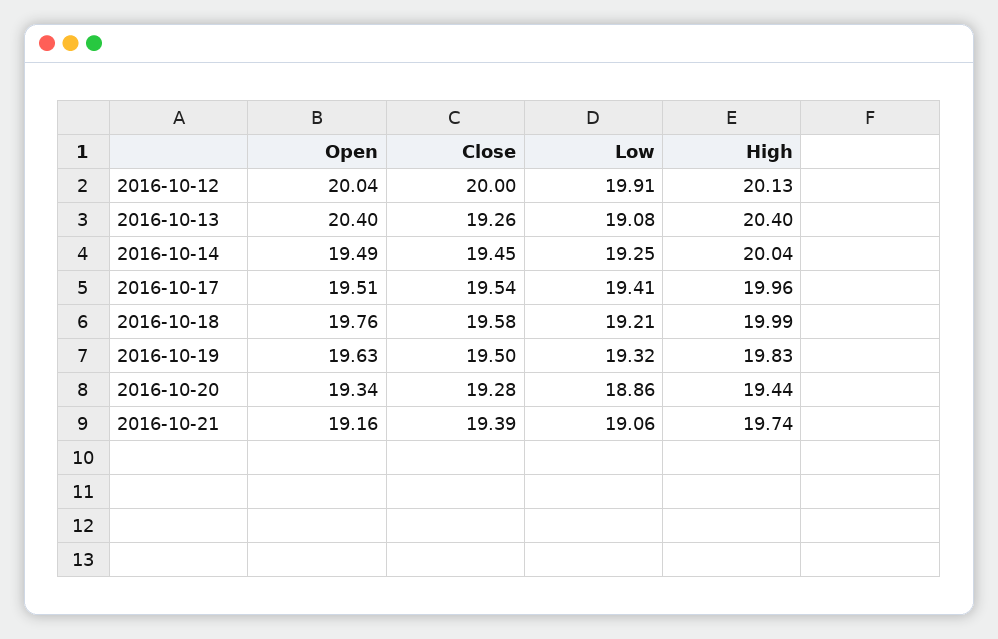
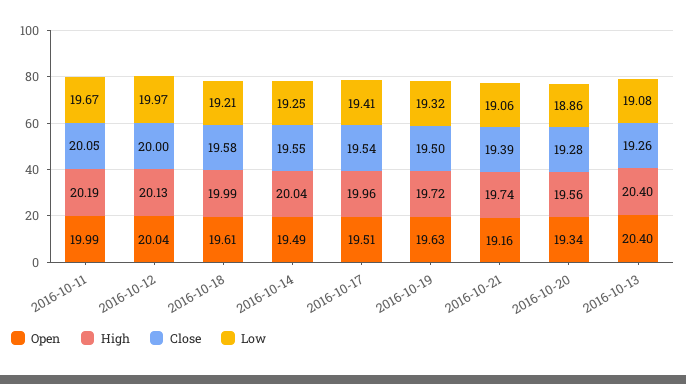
  {
    "Open": {
      "2016-10-12": 20.04,
      "2016-10-13": 20.4,
      "2016-10-14": 19.49,
      "2016-10-17": 19.51,
-     "2016-10-18": 19.76,
+     "2016-10-18": 19.61,
      "2016-10-19": 19.63,
      "2016-10-20": 19.34,
-     "2016-10-21": 19.16
+     "2016-10-21": 19.16,
+     "2016-10-11": 19.99
    },
    "Close": {
      "2016-10-12": 20,
      "2016-10-13": 19.26,
-     "2016-10-14": 19.45,
+     "2016-10-14": 19.55,
      "2016-10-17": 19.54,
      "2016-10-18": 19.58,
      "2016-10-19": 19.5,
      "2016-10-20": 19.28,
-     "2016-10-21": 19.39
+     "2016-10-21": 19.39,
+     "2016-10-11": 20.05
    },
    "Low": {
-     "2016-10-12": 19.91,
+     "2016-10-12": 19.97,
      "2016-10-13": 19.08,
      "2016-10-14": 19.25,
      "2016-10-17": 19.41,
      "2016-10-18": 19.21,
      "2016-10-19": 19.32,
      "2016-10-20": 18.86,
-     "2016-10-21": 19.06
+     "2016-10-21": 19.06,
+     "2016-10-11": 19.67
    },
    "High": {
      "2016-10-12": 20.13,
      "2016-10-13": 20.4,
      "2016-10-14": 20.04,
      "2016-10-17": 19.96,
      "2016-10-18": 19.99,
-     "2016-10-19": 19.83,
+     "2016-10-19": 19.72,
-     "2016-10-20": 19.44,
+     "2016-10-20": 19.56,
-     "2016-10-21": 19.74
+     "2016-10-21": 19.74,
+     "2016-10-11": 20.19
    }
  }

